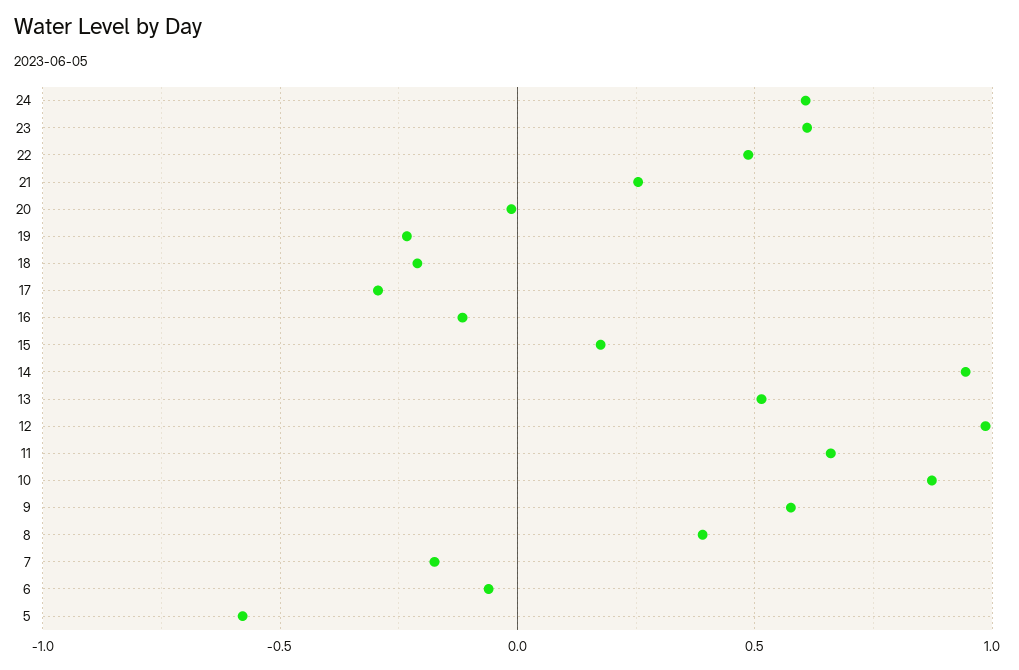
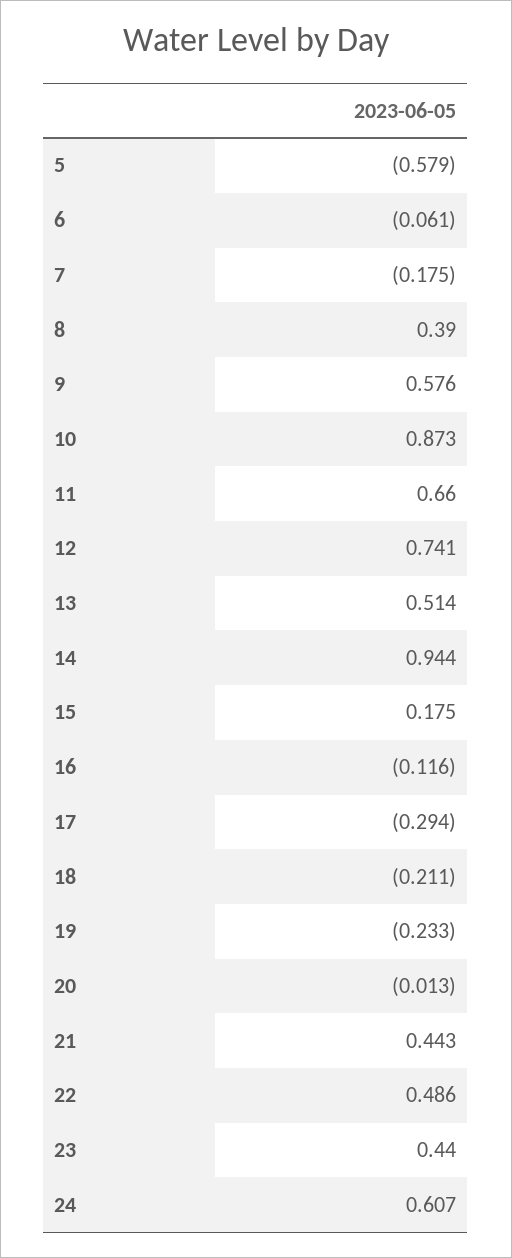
  {
    "24": 0.607,
-   "23": 0.6,
+   "23": 0.44,
    "22": 0.486,
-   "21": 0.25,
+   "21": 0.443,
    "20": -0.013,
    "19": -0.233,
    "18": -0.211,
    "17": -0.294,
    "16": -0.116,
    "15": 0.175,
    "14": 0.944,
    "13": 0.514,
-   "12": 1,
+   "12": 0.741,
    "11": 0.66,
    "10": 0.873,
    "9": 0.576,
    "8": 0.39,
    "7": -0.175,
    "6": -0.061,
    "5": -0.579
  }

